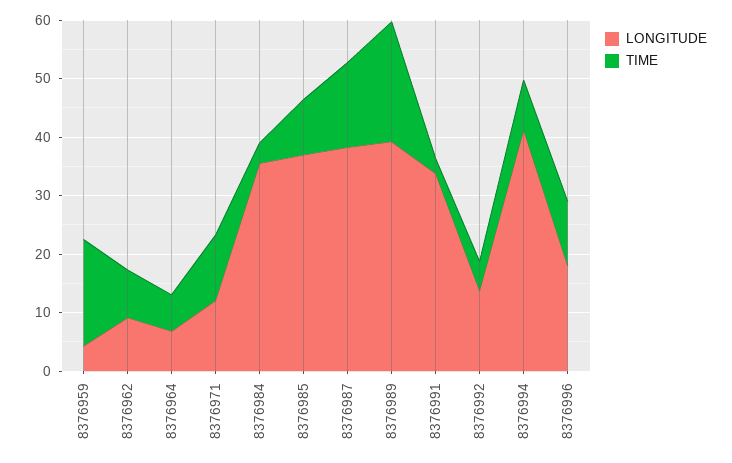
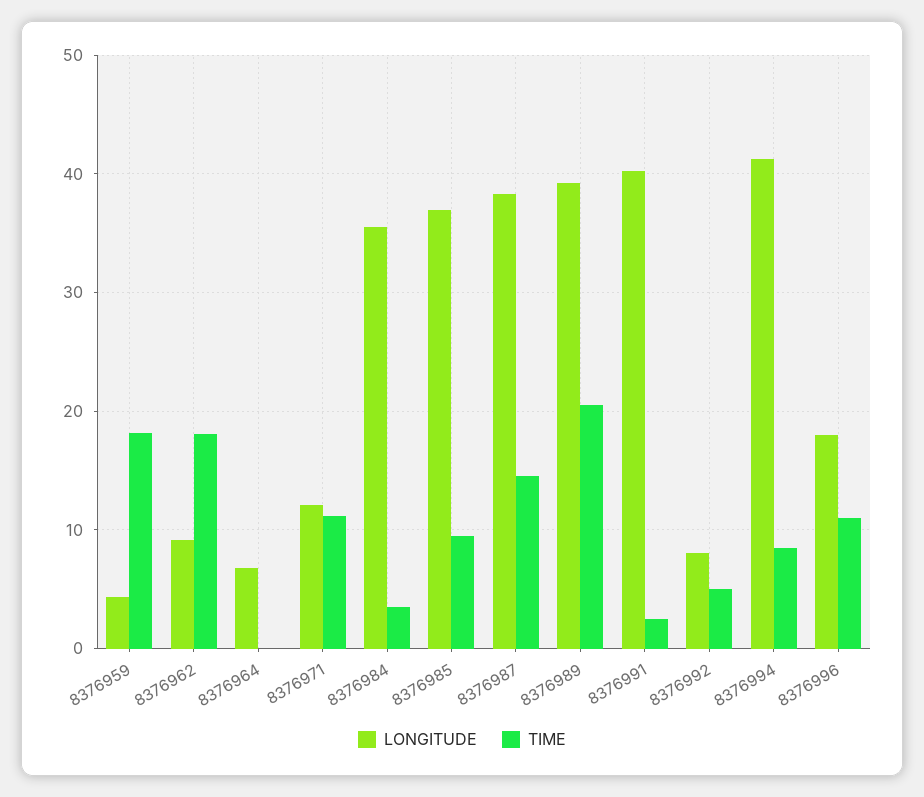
  {
    "LONGITUDE": {
      "8376959": 4,
      "8376962": 9,
      "8376964": 7,
      "8376971": 12,
      "8376984": 36,
      "8376985": 37,
      "8376987": 38,
      "8376989": 39,
-     "8376991": 34,
+     "8376991": 40,
-     "8376992": 14,
+     "8376992": 8,
      "8376994": 41,
      "8376996": 18
    },
    "TIME": {
      "8376959": 18,
-     "8376962": 8,
+     "8376962": 18,
-     "8376964": 6,
+     "8376964": 0,
      "8376971": 11,
      "8376984": 4,
      "8376985": 10,
      "8376987": 15,
      "8376989": 21,
      "8376991": 3,
      "8376992": 5,
      "8376994": 9,
      "8376996": 11
    }
  }

